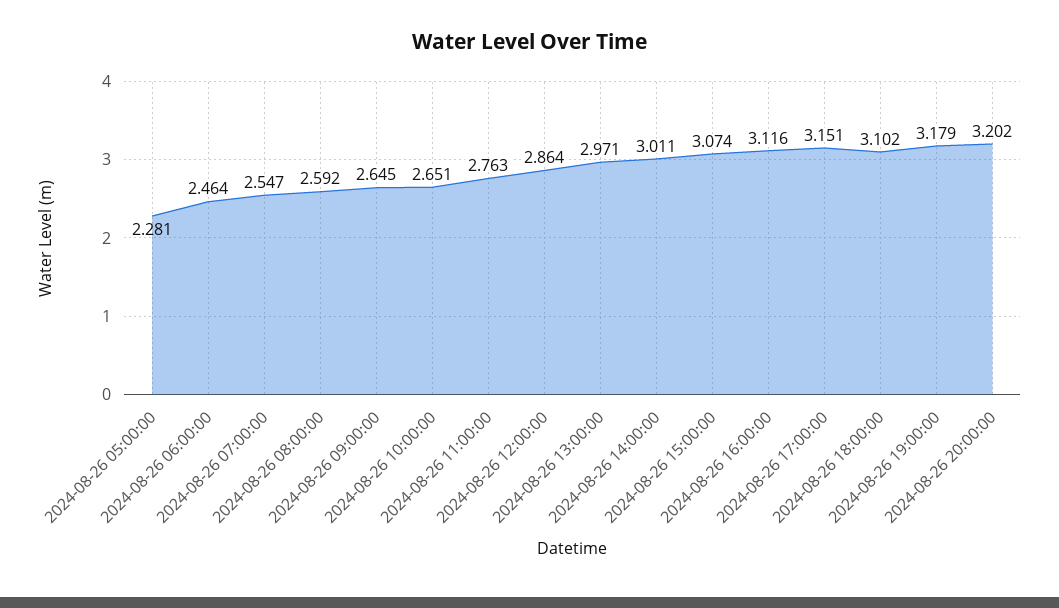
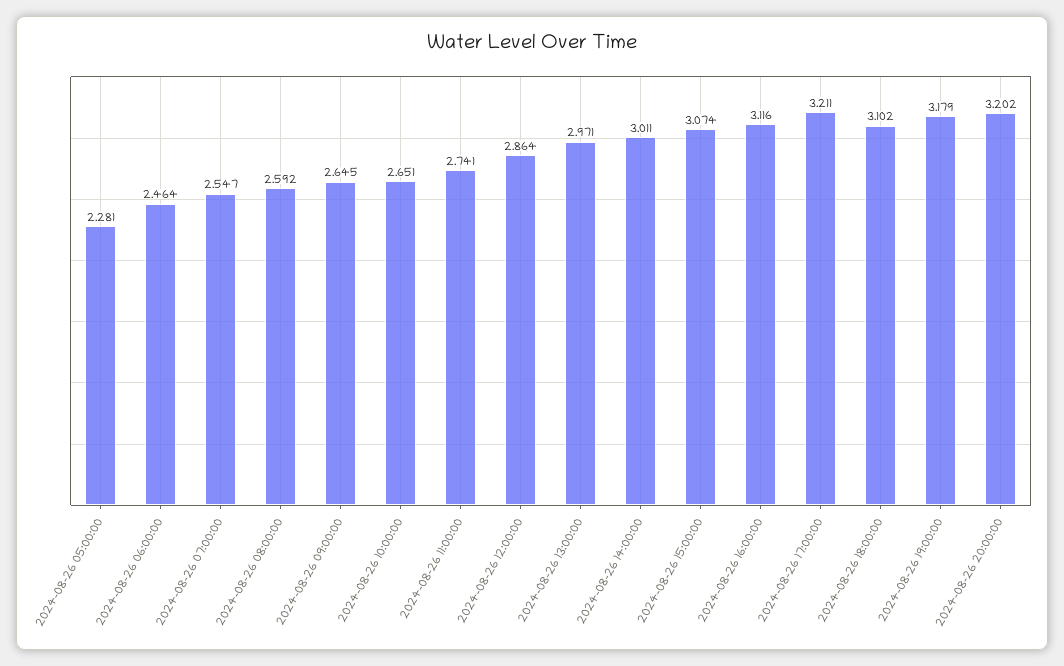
  {
    "2024-08-26 05:00:00": 2.281,
    "2024-08-26 06:00:00": 2.464,
    "2024-08-26 07:00:00": 2.547,
    "2024-08-26 08:00:00": 2.592,
    "2024-08-26 09:00:00": 2.645,
    "2024-08-26 10:00:00": 2.651,
-   "2024-08-26 11:00:00": 2.763,
+   "2024-08-26 11:00:00": 2.741,
    "2024-08-26 12:00:00": 2.864,
    "2024-08-26 13:00:00": 2.971,
    "2024-08-26 14:00:00": 3.011,
    "2024-08-26 15:00:00": 3.074,
    "2024-08-26 16:00:00": 3.116,
-   "2024-08-26 17:00:00": 3.151,
+   "2024-08-26 17:00:00": 3.211,
    "2024-08-26 18:00:00": 3.102,
    "2024-08-26 19:00:00": 3.179,
    "2024-08-26 20:00:00": 3.202
  }

